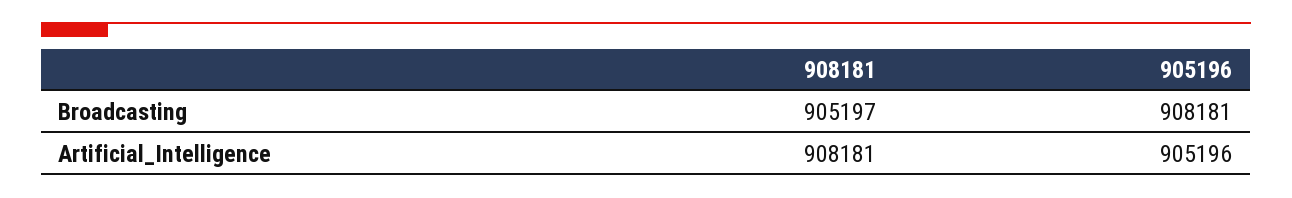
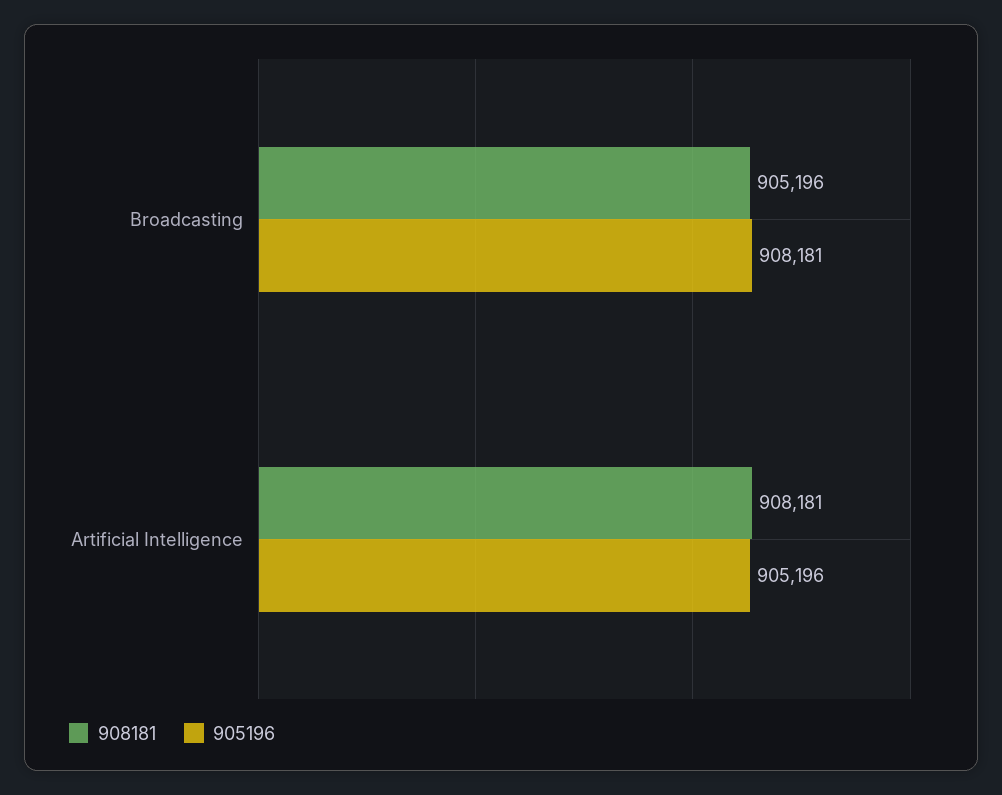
  {
    "908181": {
-     "Broadcasting": 905197,
+     "Broadcasting": 905196,
      "Artificial_Intelligence": 908181
    },
    "905196": {
      "Broadcasting": 908181,
      "Artificial_Intelligence": 905196
    }
  }

